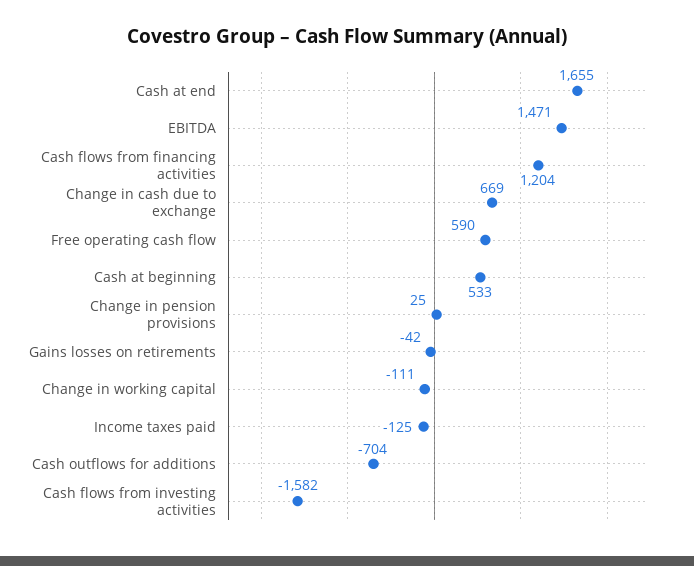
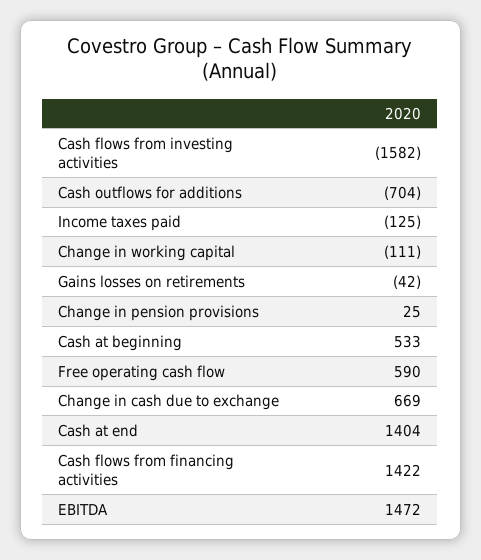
  {
-   "Cash at end": 1655,
+   "Cash at end": 1404,
-   "EBITDA": 1471,
+   "EBITDA": 1472,
-   "Cash flows from financing activities": 1204,
+   "Cash flows from financing activities": 1422,
    "Change in cash due to exchange": 669,
    "Free operating cash flow": 590,
    "Cash at beginning": 533,
    "Change in pension provisions": 25,
    "Gains losses on retirements": -42,
    "Change in working capital": -111,
    "Income taxes paid": -125,
    "Cash outflows for additions": -704,
    "Cash flows from investing activities": -1582
  }

